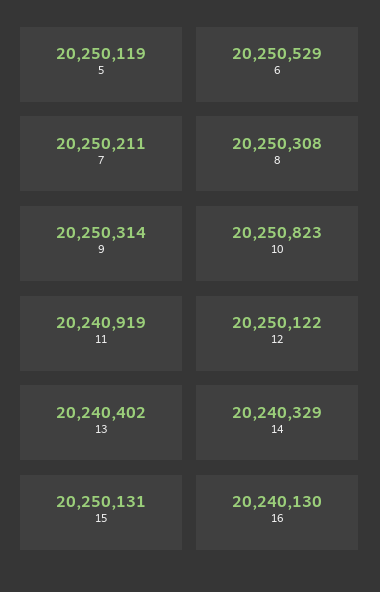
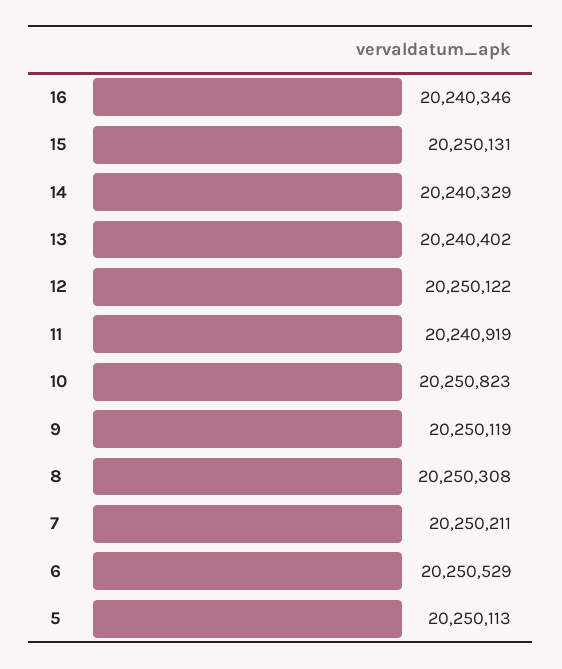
  {
-   "5": 20250119,
+   "5": 20250113,
    "6": 20250529,
    "7": 20250211,
    "8": 20250308,
-   "9": 20250314,
+   "9": 20250119,
    "10": 20250823,
    "11": 20240919,
    "12": 20250122,
    "13": 20240402,
    "14": 20240329,
    "15": 20250131,
-   "16": 20240130
+   "16": 20240346
  }

